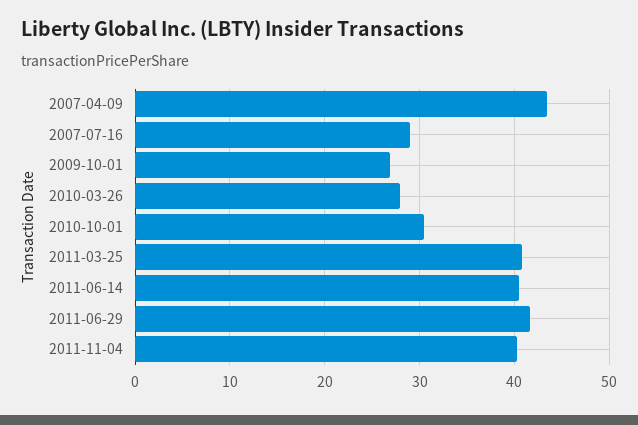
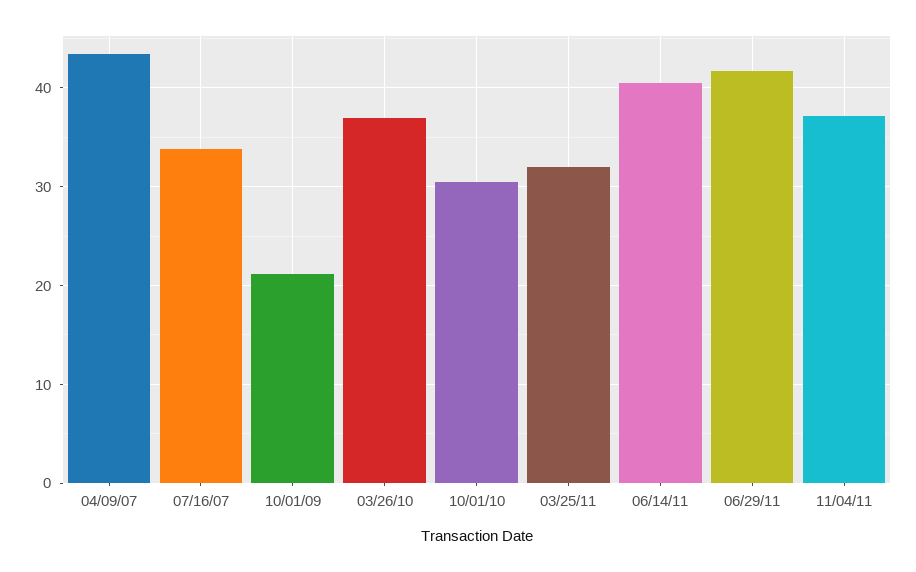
  {
    "2007-04-09": 43,
-   "2007-07-16": 29,
+   "2007-07-16": 34,
-   "2009-10-01": 27,
+   "2009-10-01": 21,
-   "2010-03-26": 28,
+   "2010-03-26": 37,
    "2010-10-01": 31,
-   "2011-03-25": 41,
+   "2011-03-25": 32,
    "2011-06-14": 40,
    "2011-06-29": 42,
-   "2011-11-04": 40
+   "2011-11-04": 37
  }

